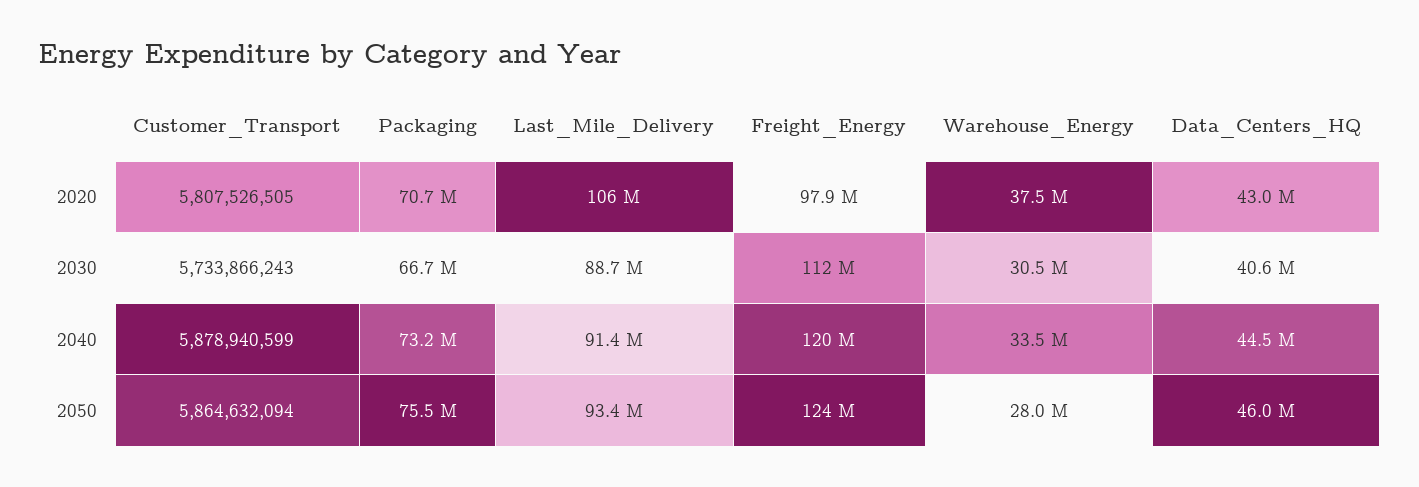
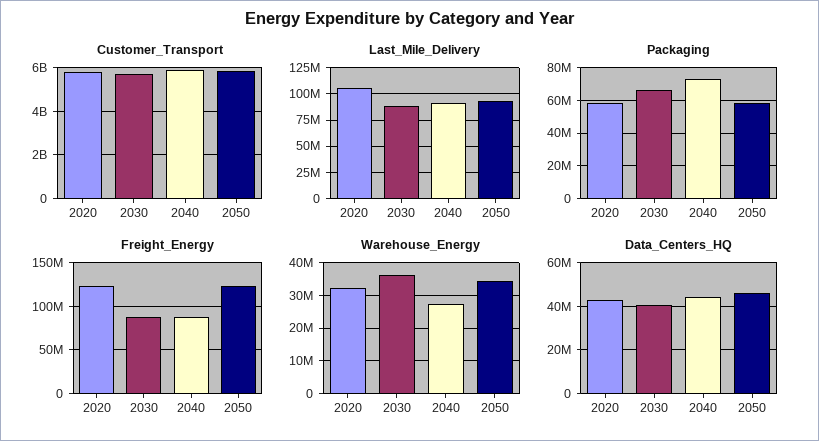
  {
    "Customer_Transport": {
      "2020": 5807526505,
      "2030": 5733866243,
      "2040": 5878940599,
      "2050": 5864632094
    },
    "Packaging": {
-     "2020": 70700000,
+     "2020": 60000000,
      "2030": 66700000,
      "2040": 73200000,
-     "2050": 75500000
+     "2050": 60000000
    },
    "Last_Mile_Delivery": {
      "2020": 106000000,
      "2030": 88700000,
      "2040": 91400000,
      "2050": 93400000
    },
    "Freight_Energy": {
-     "2020": 97900000,
+     "2020": 120000000,
-     "2030": 112000000,
+     "2030": 90000000,
-     "2040": 120000000,
+     "2040": 90000000,
      "2050": 124000000
    },
    "Warehouse_Energy": {
-     "2020": 37500000,
+     "2020": 32000000,
-     "2030": 30500000,
+     "2030": 36000000,
-     "2040": 33500000,
+     "2040": 28000000,
-     "2050": 28000000
+     "2050": 34000000
    },
    "Data_Centers_HQ": {
      "2020": 43000000,
      "2030": 40600000,
      "2040": 44500000,
      "2050": 46000000
    }
  }

